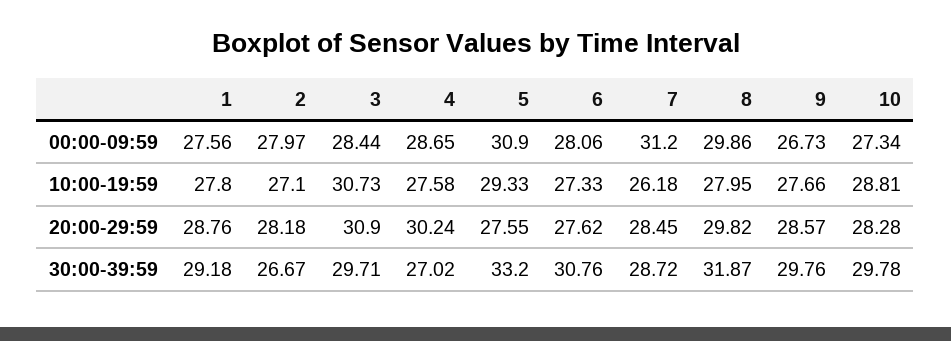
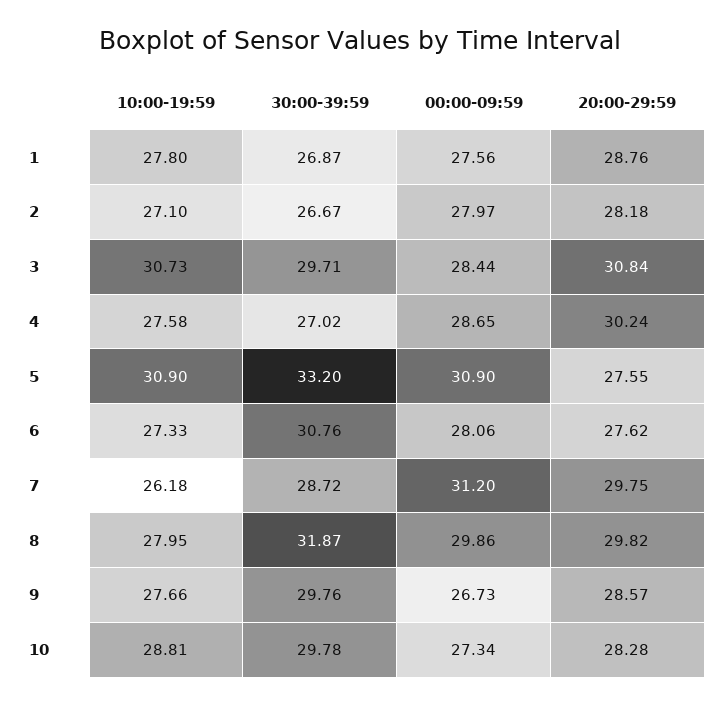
  {
    "1": {
      "00:00-09:59": 27.56,
      "10:00-19:59": 27.8,
      "20:00-29:59": 28.76,
-     "30:00-39:59": 29.18
+     "30:00-39:59": 26.87
    },
    "2": {
      "00:00-09:59": 27.97,
      "10:00-19:59": 27.1,
      "20:00-29:59": 28.18,
      "30:00-39:59": 26.67
    },
    "3": {
      "00:00-09:59": 28.44,
      "10:00-19:59": 30.73,
-     "20:00-29:59": 30.9,
+     "20:00-29:59": 30.84,
      "30:00-39:59": 29.71
    },
    "4": {
      "00:00-09:59": 28.65,
      "10:00-19:59": 27.58,
      "20:00-29:59": 30.24,
      "30:00-39:59": 27.02
    },
    "5": {
      "00:00-09:59": 30.9,
-     "10:00-19:59": 29.33,
+     "10:00-19:59": 30.9,
      "20:00-29:59": 27.55,
      "30:00-39:59": 33.2
    },
    "6": {
      "00:00-09:59": 28.06,
      "10:00-19:59": 27.33,
      "20:00-29:59": 27.62,
      "30:00-39:59": 30.76
    },
    "7": {
      "00:00-09:59": 31.2,
      "10:00-19:59": 26.18,
-     "20:00-29:59": 28.45,
+     "20:00-29:59": 29.75,
      "30:00-39:59": 28.72
    },
    "8": {
      "00:00-09:59": 29.86,
      "10:00-19:59": 27.95,
      "20:00-29:59": 29.82,
      "30:00-39:59": 31.87
    },
    "9": {
      "00:00-09:59": 26.73,
      "10:00-19:59": 27.66,
      "20:00-29:59": 28.57,
      "30:00-39:59": 29.76
    },
    "10": {
      "00:00-09:59": 27.34,
      "10:00-19:59": 28.81,
      "20:00-29:59": 28.28,
      "30:00-39:59": 29.78
    }
  }

